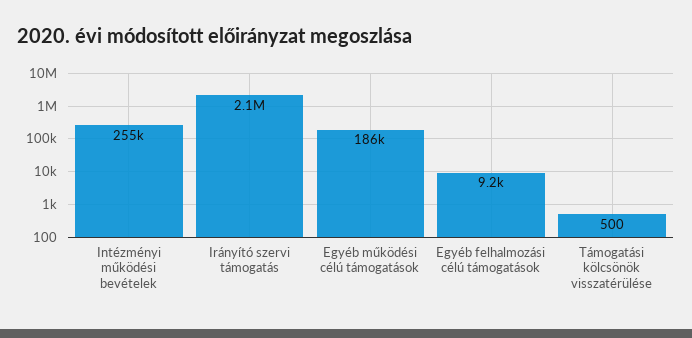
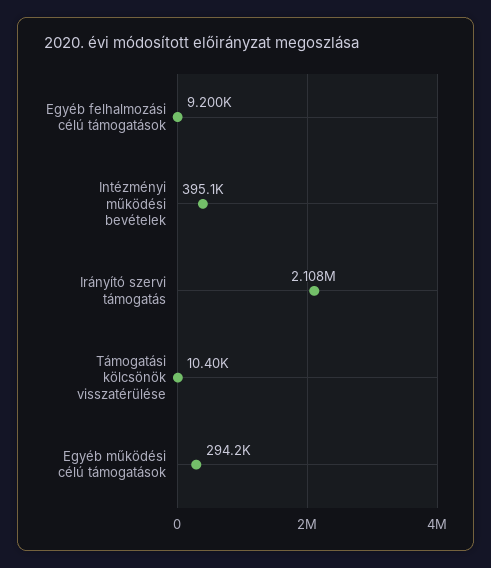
  {
-   "Intézményi működési bevételek": 255000,
+   "Intézményi működési bevételek": 395100,
    "Irányító szervi támogatás": 2108000,
-   "Egyéb működési célú támogatások": 186000,
+   "Egyéb működési célú támogatások": 294200,
    "Egyéb felhalmozási célú támogatások": 9200,
-   "Támogatási kölcsönök visszatérülése": 500
+   "Támogatási kölcsönök visszatérülése": 10400
  }

